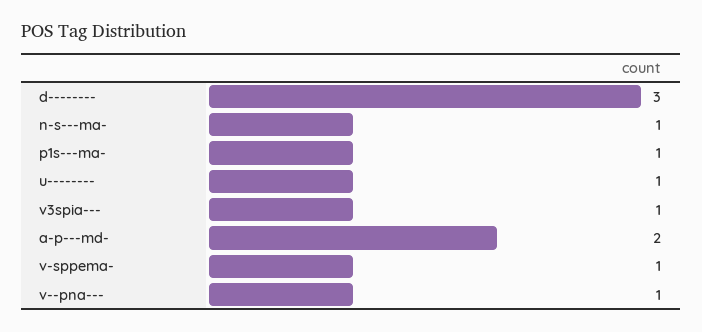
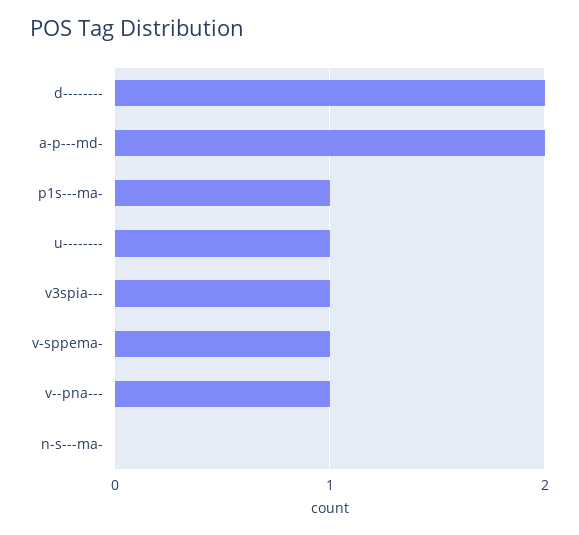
  {
-   "d--------": 3,
+   "d--------": 2,
-   "n-s---ma-": 1,
+   "n-s---ma-": 0,
    "p1s---ma-": 1,
    "u--------": 1,
    "v3spia---": 1,
    "a-p---md-": 2,
    "v-sppema-": 1,
    "v--pna---": 1
  }

